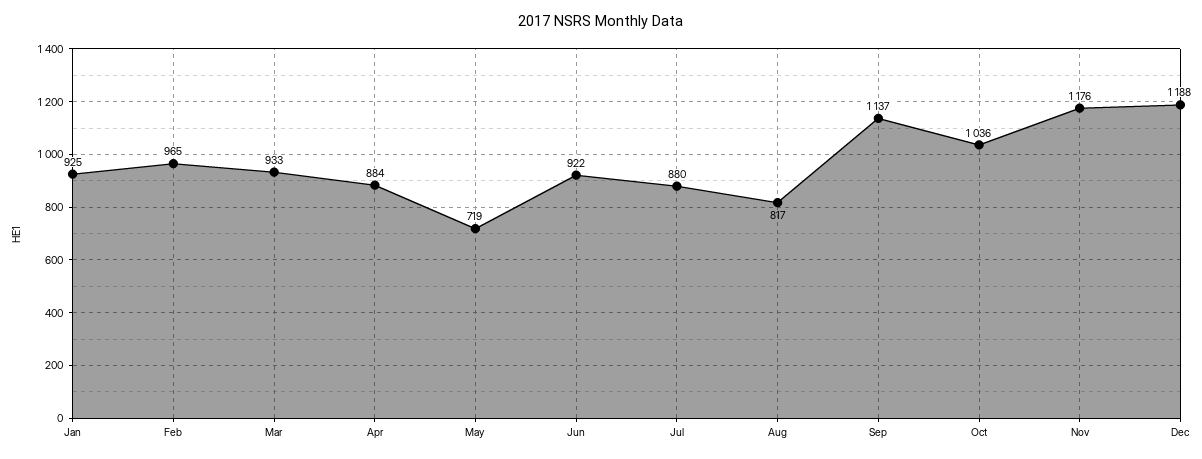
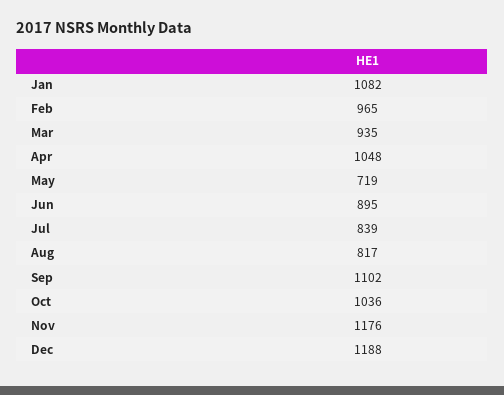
  {
-   "Jan": 925,
+   "Jan": 1082,
    "Feb": 965,
-   "Mar": 933,
+   "Mar": 935,
-   "Apr": 884,
+   "Apr": 1048,
    "May": 719,
-   "Jun": 922,
+   "Jun": 895,
-   "Jul": 880,
+   "Jul": 839,
    "Aug": 817,
-   "Sep": 1137,
+   "Sep": 1102,
    "Oct": 1036,
    "Nov": 1176,
    "Dec": 1188
  }

